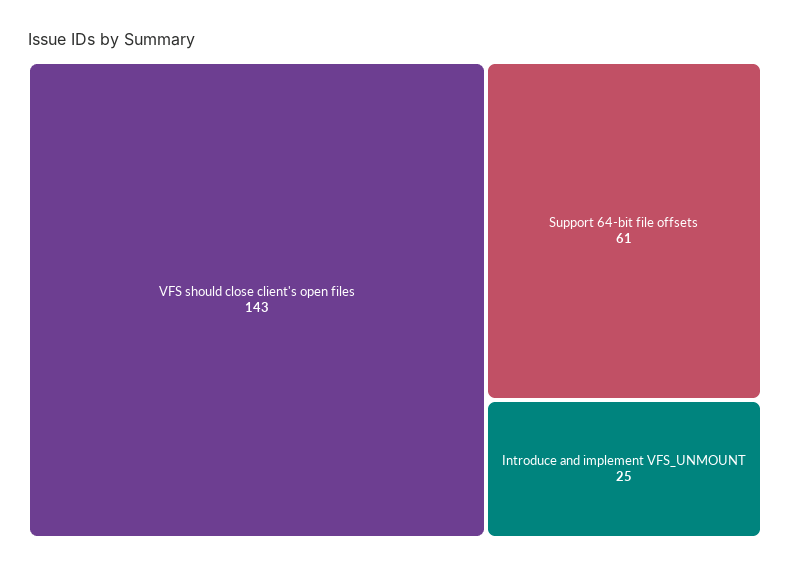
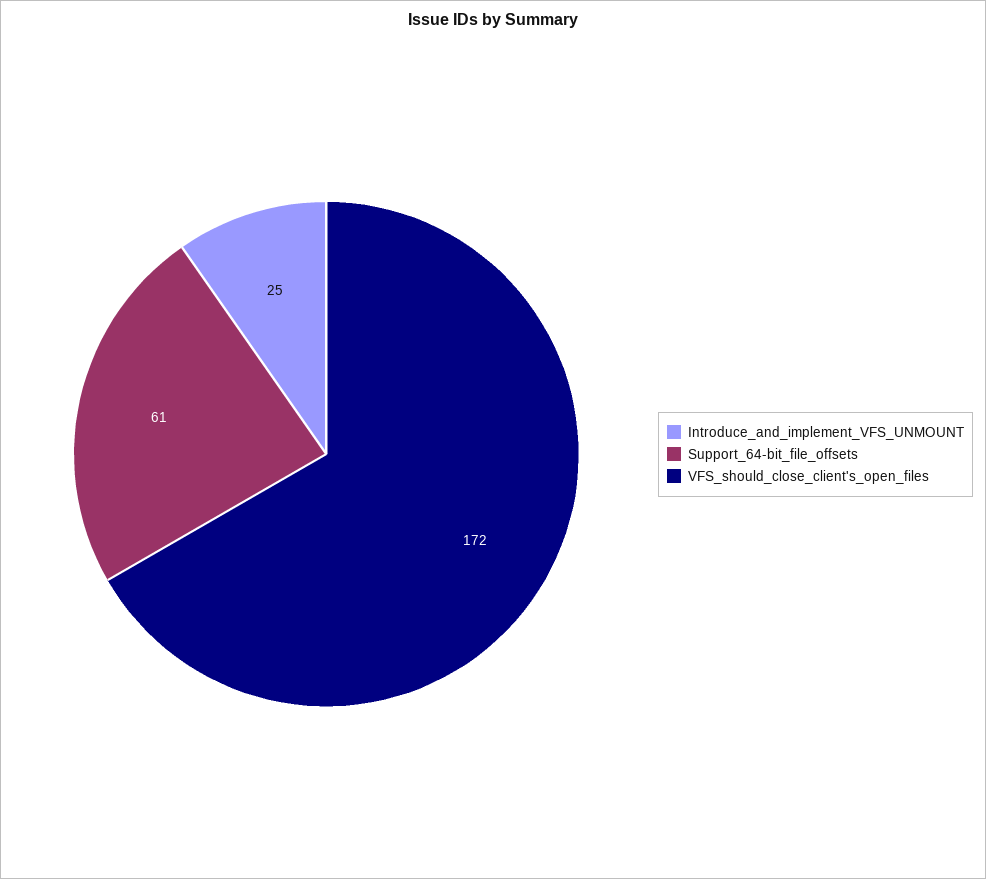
  {
-   "VFS should close client's open files": 143,
+   "VFS should close client's open files": 172,
    "Support 64-bit file offsets": 61,
    "Introduce and implement VFS_UNMOUNT": 25
  }

